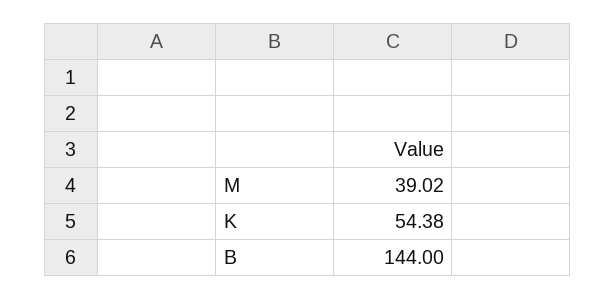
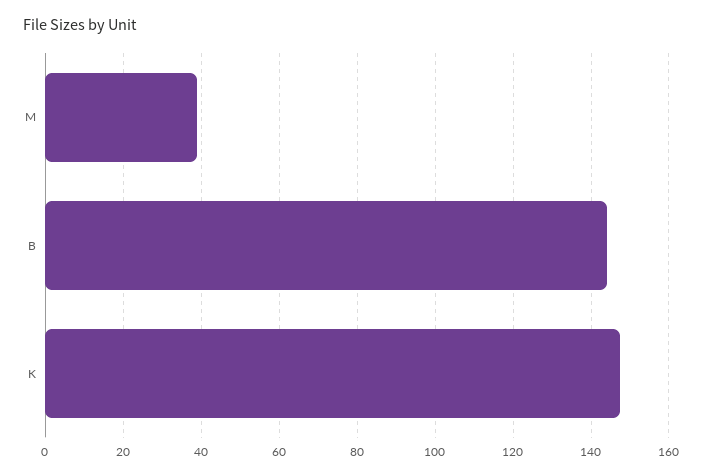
  {
    "M": 39.02,
-   "K": 54.38,
+   "K": 148,
    "B": 144
  }

